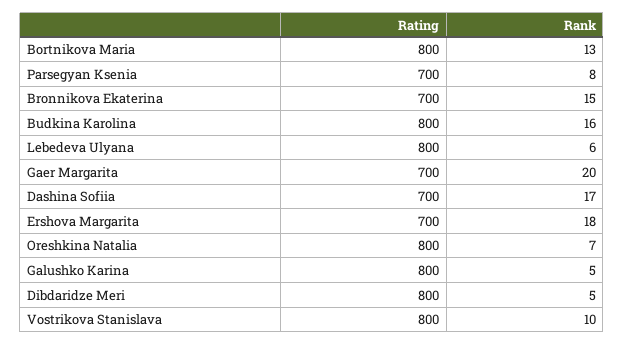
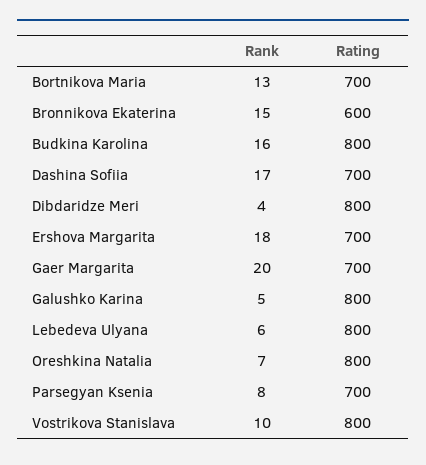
  {
    "Rating": {
-     "Bortnikova Maria": 800,
+     "Bortnikova Maria": 700,
      "Parsegyan Ksenia": 700,
-     "Bronnikova Ekaterina": 700,
+     "Bronnikova Ekaterina": 600,
      "Budkina Karolina": 800,
      "Lebedeva Ulyana": 800,
      "Gaer Margarita": 700,
      "Dashina Sofiia": 700,
      "Ershova Margarita": 700,
      "Oreshkina Natalia": 800,
      "Galushko Karina": 800,
      "Dibdaridze Meri": 800,
      "Vostrikova Stanislava": 800
    },
    "Rank": {
      "Bortnikova Maria": 13,
      "Parsegyan Ksenia": 8,
      "Bronnikova Ekaterina": 15,
      "Budkina Karolina": 16,
      "Lebedeva Ulyana": 6,
      "Gaer Margarita": 20,
      "Dashina Sofiia": 17,
      "Ershova Margarita": 18,
      "Oreshkina Natalia": 7,
      "Galushko Karina": 5,
-     "Dibdaridze Meri": 5,
+     "Dibdaridze Meri": 4,
      "Vostrikova Stanislava": 10
    }
  }

